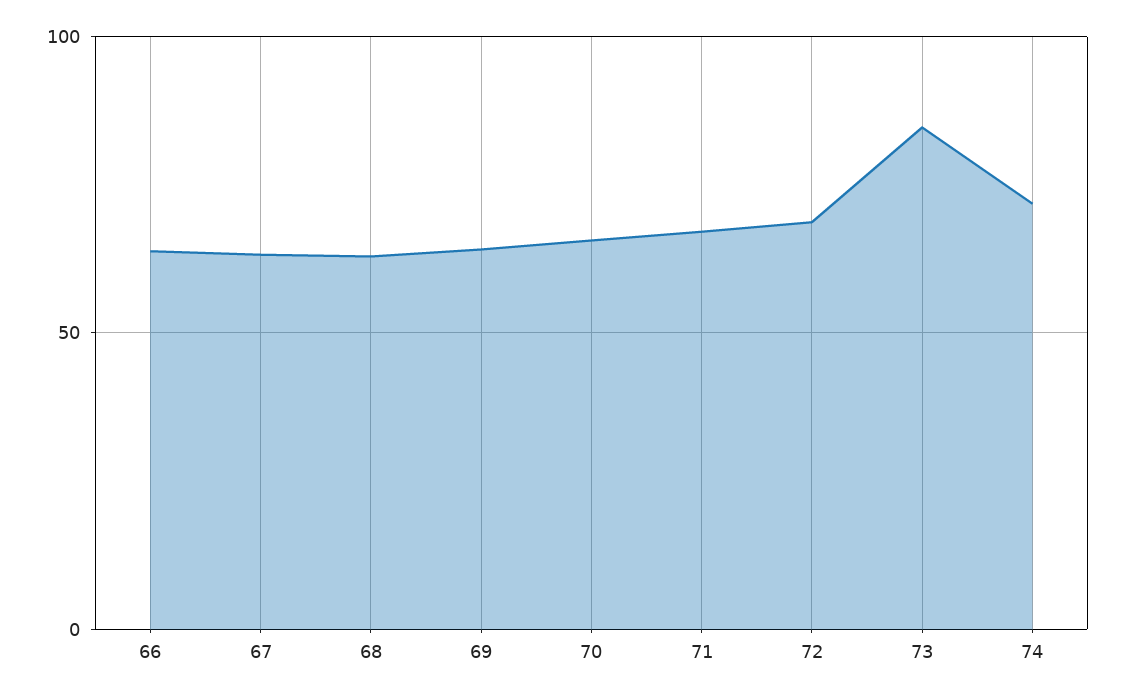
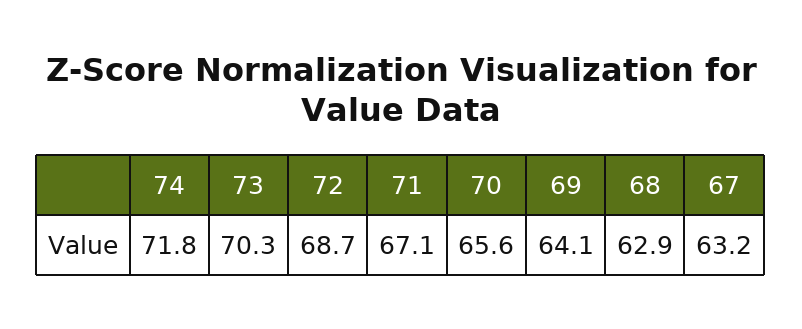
  {
-   "66": 65,
    "67": 63.2,
    "68": 62.9,
    "69": 64.1,
    "70": 65.6,
    "71": 67.1,
    "72": 68.7,
-   "73": 85,
+   "73": 70.3,
    "74": 71.8
  }

